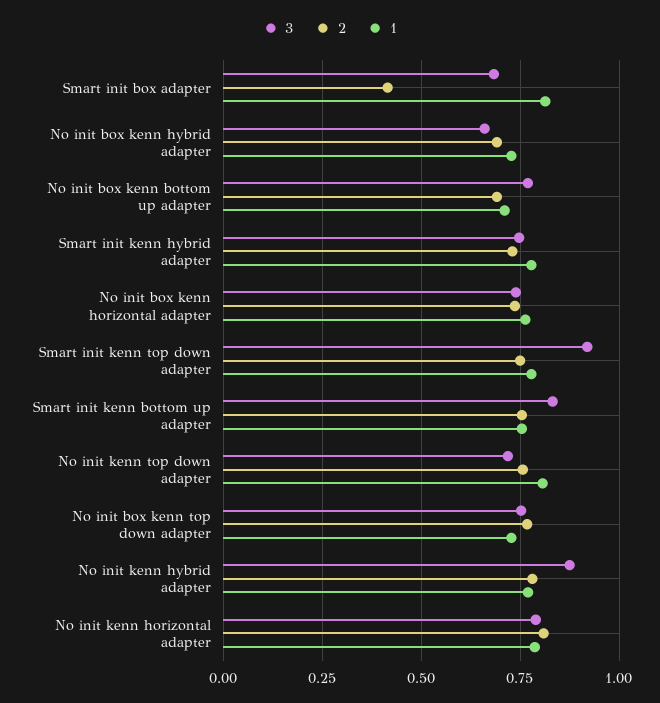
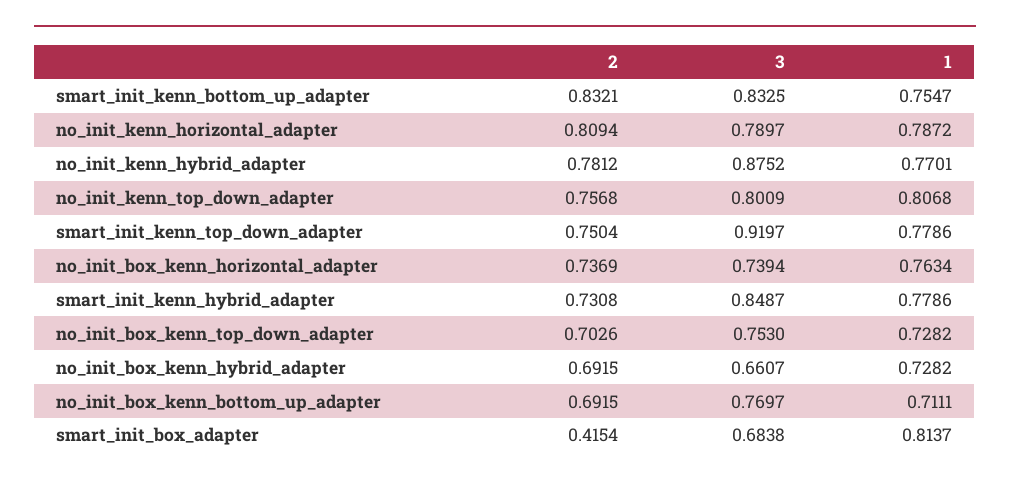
  {
    "3": {
      "Smart init box adapter": 0.6838,
      "No init box kenn hybrid adapter": 0.6607,
      "No init box kenn bottom up adapter": 0.7697,
-     "Smart init kenn hybrid adapter": 0.75,
+     "Smart init kenn hybrid adapter": 0.8487,
      "No init box kenn horizontal adapter": 0.7394,
      "Smart init kenn top down adapter": 0.9197,
      "Smart init kenn bottom up adapter": 0.8325,
-     "No init kenn top down adapter": 0.725,
+     "No init kenn top down adapter": 0.8009,
      "No init box kenn top down adapter": 0.753,
      "No init kenn hybrid adapter": 0.8752,
      "No init kenn horizontal adapter": 0.7897
    },
    "2": {
      "Smart init box adapter": 0.4154,
      "No init box kenn hybrid adapter": 0.6915,
      "No init box kenn bottom up adapter": 0.6915,
      "Smart init kenn hybrid adapter": 0.7308,
      "No init box kenn horizontal adapter": 0.7369,
      "Smart init kenn top down adapter": 0.7504,
-     "Smart init kenn bottom up adapter": 0.75,
+     "Smart init kenn bottom up adapter": 0.8321,
      "No init kenn top down adapter": 0.7568,
-     "No init box kenn top down adapter": 0.775,
+     "No init box kenn top down adapter": 0.7026,
      "No init kenn hybrid adapter": 0.7812,
      "No init kenn horizontal adapter": 0.8094
    },
    "1": {
      "Smart init box adapter": 0.8137,
      "No init box kenn hybrid adapter": 0.7282,
      "No init box kenn bottom up adapter": 0.7111,
      "Smart init kenn hybrid adapter": 0.7786,
      "No init box kenn horizontal adapter": 0.7634,
      "Smart init kenn top down adapter": 0.7786,
      "Smart init kenn bottom up adapter": 0.7547,
      "No init kenn top down adapter": 0.8068,
      "No init box kenn top down adapter": 0.7282,
      "No init kenn hybrid adapter": 0.7701,
      "No init kenn horizontal adapter": 0.7872
    }
  }

